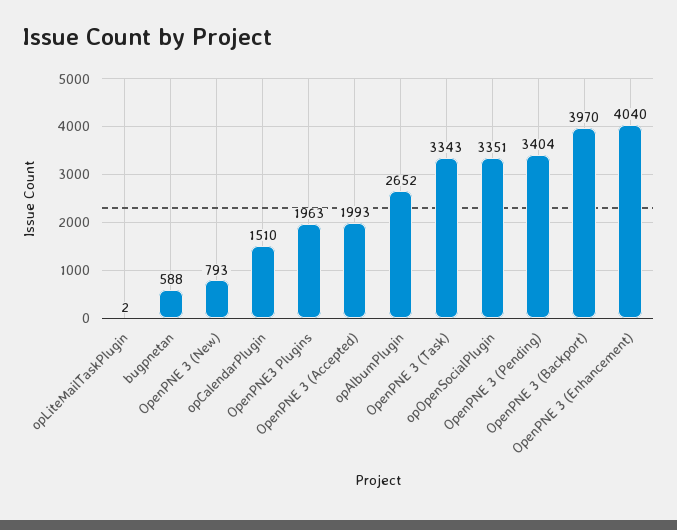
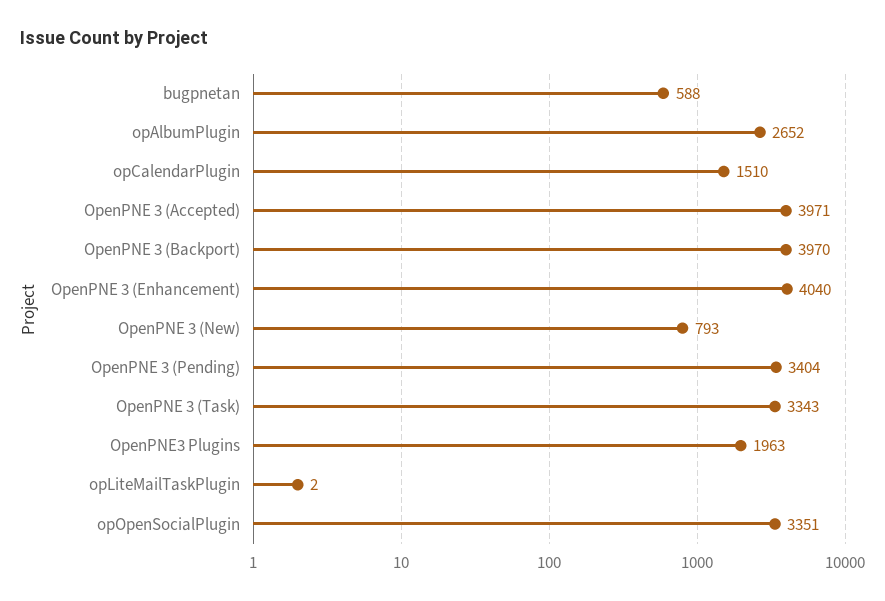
  {
    "opLiteMailTaskPlugin": 2,
    "bugpnetan": 588,
    "OpenPNE 3 (New)": 793,
    "opCalendarPlugin": 1510,
    "OpenPNE3 Plugins": 1963,
-   "OpenPNE 3 (Accepted)": 1993,
+   "OpenPNE 3 (Accepted)": 3971,
    "opAlbumPlugin": 2652,
    "OpenPNE 3 (Task)": 3343,
    "opOpenSocialPlugin": 3351,
    "OpenPNE 3 (Pending)": 3404,
    "OpenPNE 3 (Backport)": 3970,
    "OpenPNE 3 (Enhancement)": 4040
  }

